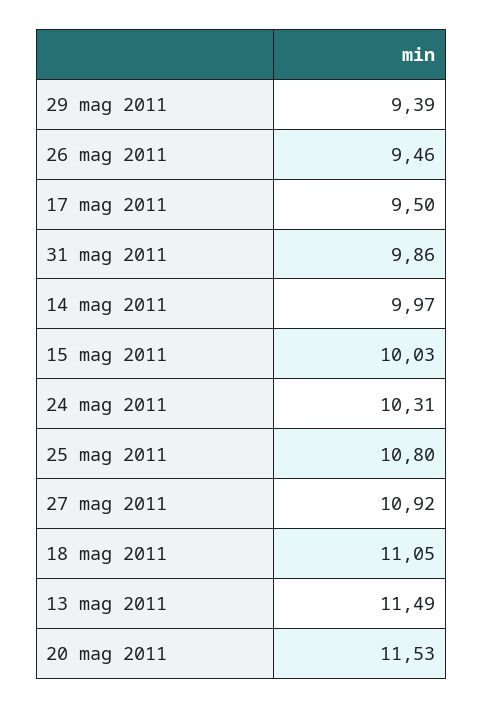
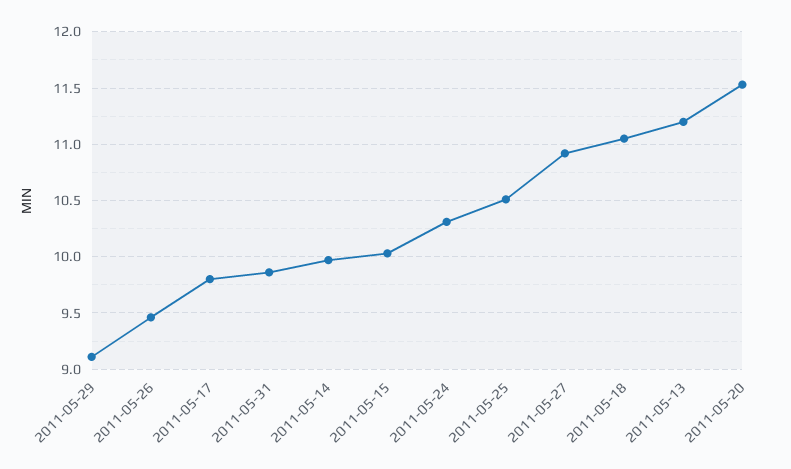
  {
-   "29 mag 2011": 9.39,
+   "29 mag 2011": 9.1,
    "26 mag 2011": 9.46,
-   "17 mag 2011": 9.5,
+   "17 mag 2011": 9.8,
    "31 mag 2011": 9.86,
    "14 mag 2011": 9.97,
    "15 mag 2011": 10.03,
    "24 mag 2011": 10.31,
-   "25 mag 2011": 10.8,
+   "25 mag 2011": 10.5,
    "27 mag 2011": 10.92,
    "18 mag 2011": 11.05,
-   "13 mag 2011": 11.49,
+   "13 mag 2011": 11.2,
    "20 mag 2011": 11.53
  }

